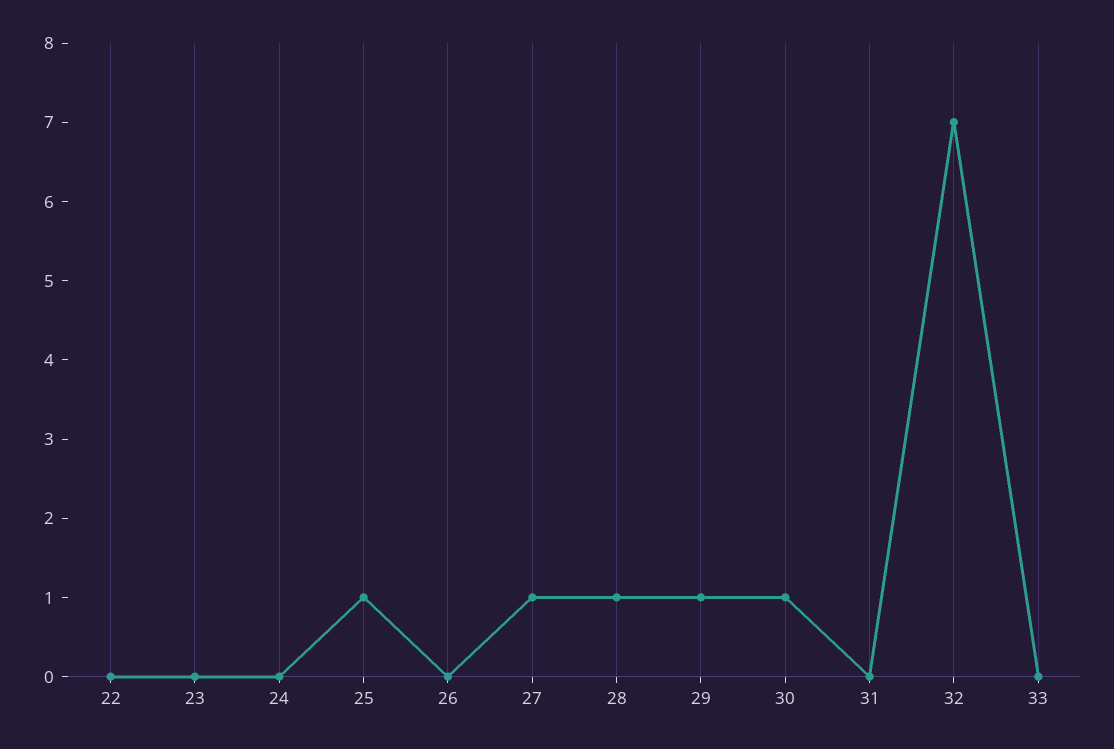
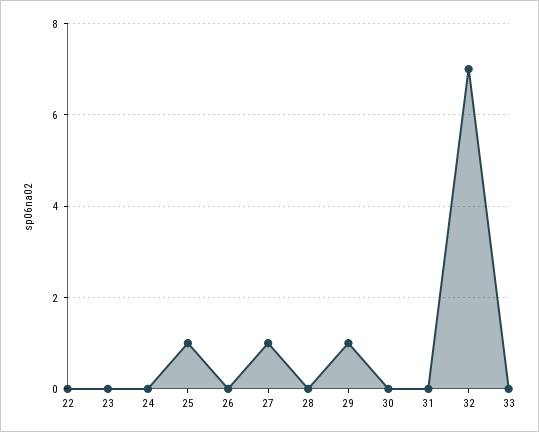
  {
    "22": 0,
    "23": 0,
    "24": 0,
    "25": 1,
    "26": 0,
    "27": 1,
-   "28": 1,
+   "28": 0,
    "29": 1,
-   "30": 1,
+   "30": 0,
    "31": 0,
    "32": 7,
    "33": 0
  }

